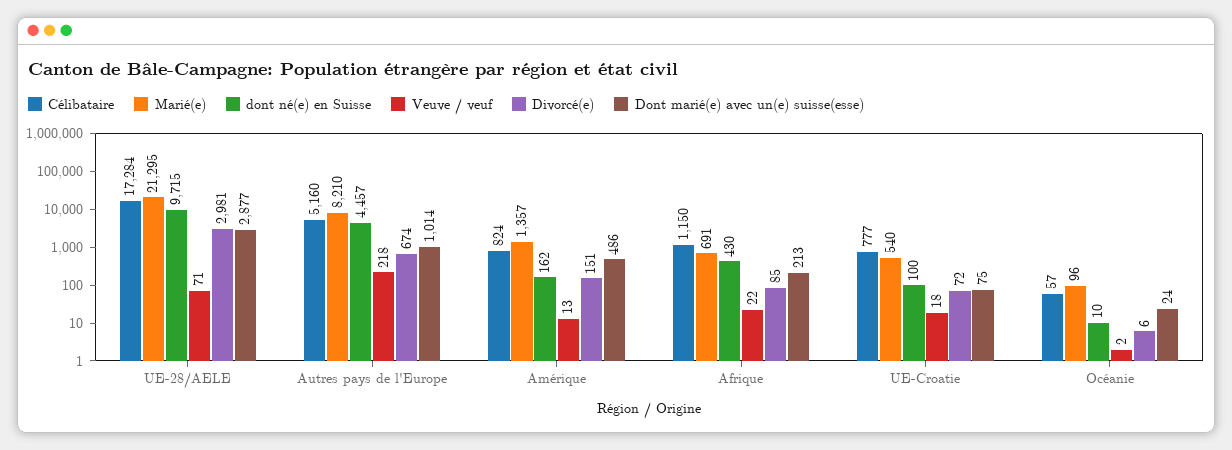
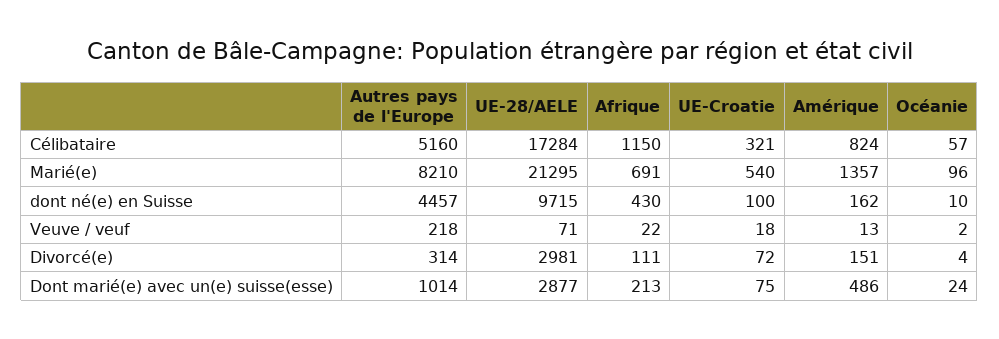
  {
    "Célibataire": {
      "UE-28/AELE": 17284,
      "Autres pays de l'Europe": 5160,
      "Amérique": 824,
      "Afrique": 1150,
-     "UE-Croatie": 777,
+     "UE-Croatie": 321,
      "Océanie": 57
    },
    "Marié(e)": {
      "UE-28/AELE": 21295,
      "Autres pays de l'Europe": 8210,
      "Amérique": 1357,
      "Afrique": 691,
      "UE-Croatie": 540,
      "Océanie": 96
    },
    "dont né(e) en Suisse": {
      "UE-28/AELE": 9715,
      "Autres pays de l'Europe": 4457,
      "Amérique": 162,
      "Afrique": 430,
      "UE-Croatie": 100,
      "Océanie": 10
    },
    "Veuve / veuf": {
      "UE-28/AELE": 71,
      "Autres pays de l'Europe": 218,
      "Amérique": 13,
      "Afrique": 22,
      "UE-Croatie": 18,
      "Océanie": 2
    },
    "Divorcé(e)": {
      "UE-28/AELE": 2981,
-     "Autres pays de l'Europe": 674,
+     "Autres pays de l'Europe": 314,
      "Amérique": 151,
-     "Afrique": 85,
+     "Afrique": 111,
      "UE-Croatie": 72,
-     "Océanie": 6
+     "Océanie": 4
    },
    "Dont marié(e) avec un(e) suisse(esse)": {
      "UE-28/AELE": 2877,
      "Autres pays de l'Europe": 1014,
      "Amérique": 486,
      "Afrique": 213,
      "UE-Croatie": 75,
      "Océanie": 24
    }
  }

